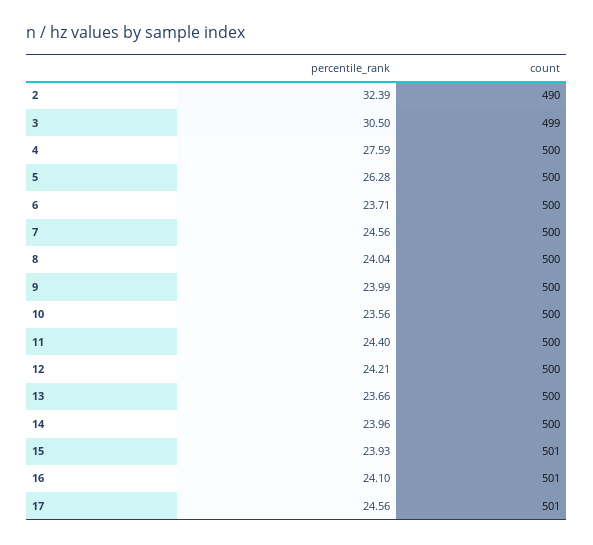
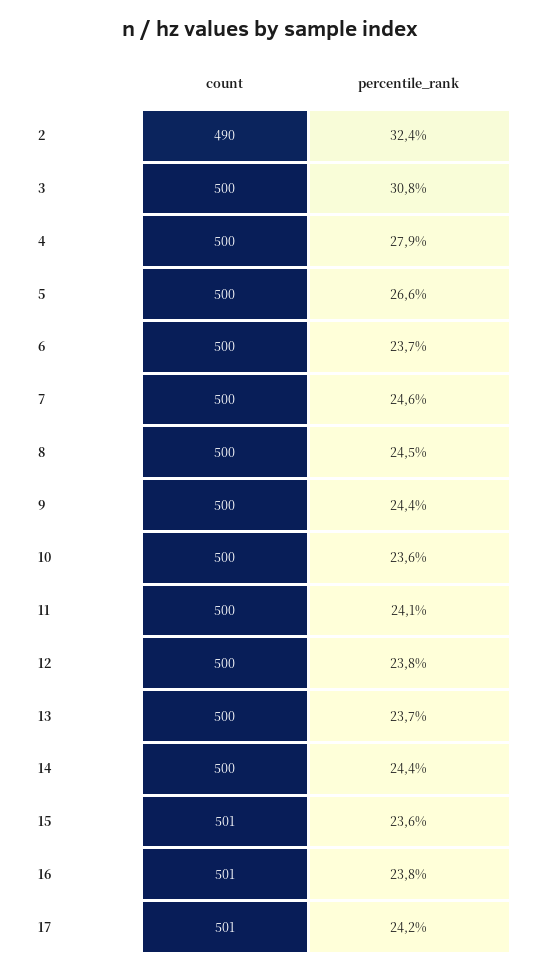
  {
    "percentile_rank": {
      "2": 32.39,
-     "3": 30.5,
+     "3": 30.8,
-     "4": 27.59,
+     "4": 27.9,
-     "5": 26.28,
+     "5": 26.6,
      "6": 23.71,
      "7": 24.56,
-     "8": 24.04,
+     "8": 24.5,
-     "9": 23.99,
+     "9": 24.4,
      "10": 23.56,
-     "11": 24.4,
+     "11": 24.1,
-     "12": 24.21,
+     "12": 23.8,
      "13": 23.66,
-     "14": 23.96,
+     "14": 24.4,
-     "15": 23.93,
+     "15": 23.6,
-     "16": 24.1,
+     "16": 23.8,
-     "17": 24.56
+     "17": 24.2
    },
    "count": {
      "2": 490,
-     "3": 499,
+     "3": 500,
      "4": 500,
      "5": 500,
      "6": 500,
      "7": 500,
      "8": 500,
      "9": 500,
      "10": 500,
      "11": 500,
      "12": 500,
      "13": 500,
      "14": 500,
      "15": 501,
      "16": 501,
      "17": 501
    }
  }

